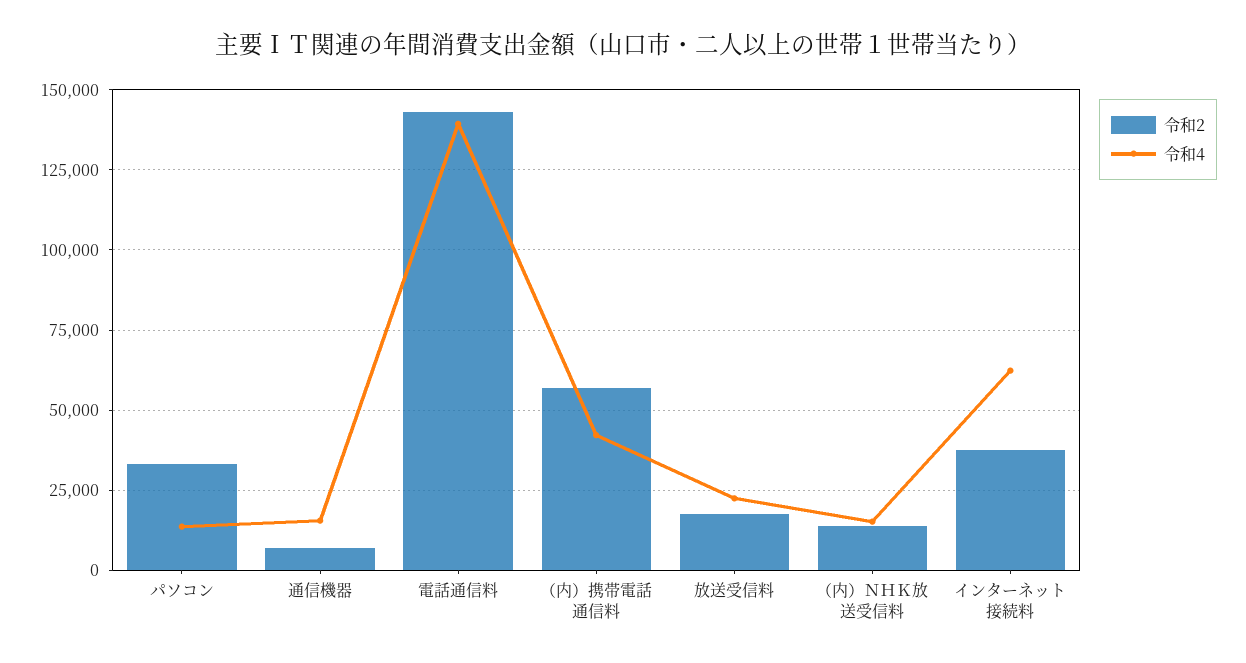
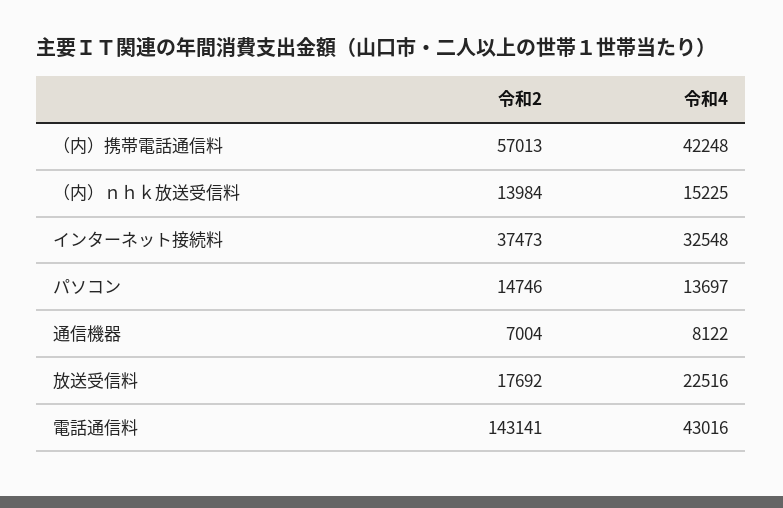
  {
    "令和2": {
-     "パソコン": 32500,
+     "パソコン": 14746,
      "通信機器": 7004,
      "電話通信料": 143141,
      "（内）携帯電話通信料": 57013,
      "放送受信料": 17692,
      "（内）ＮＨＫ放送受信料": 13984,
      "インターネット接続料": 37473
    },
    "令和4": {
      "パソコン": 13697,
-     "通信機器": 15000,
+     "通信機器": 8122,
-     "電話通信料": 140000,
+     "電話通信料": 43016,
      "（内）携帯電話通信料": 42248,
      "放送受信料": 22516,
      "（内）ＮＨＫ放送受信料": 15225,
-     "インターネット接続料": 62500
+     "インターネット接続料": 32548
    }
  }

